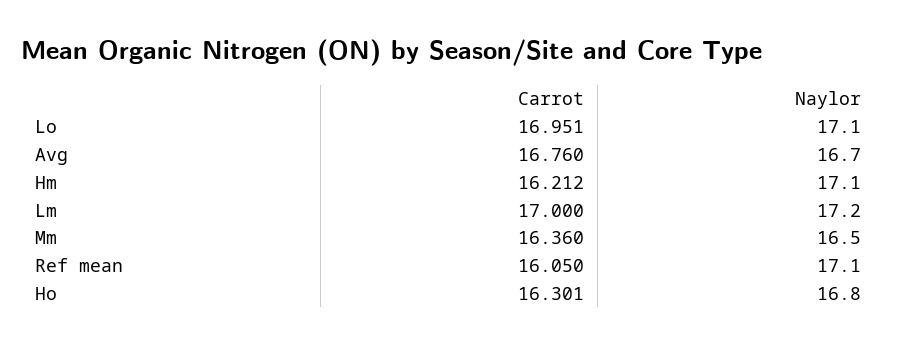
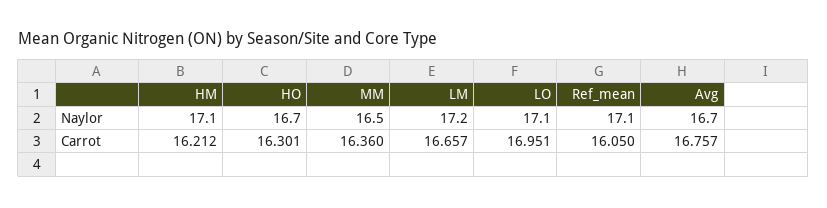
  {
    "Carrot": {
      "Lo": 16.951,
-     "Avg": 16.76,
+     "Avg": 16.757,
      "Hm": 16.212,
-     "Lm": 17,
+     "Lm": 16.657,
      "Mm": 16.36,
      "Ref mean": 16.05,
      "Ho": 16.301
    },
    "Naylor": {
      "Lo": 17.1,
      "Avg": 16.7,
      "Hm": 17.1,
      "Lm": 17.2,
      "Mm": 16.5,
      "Ref mean": 17.1,
-     "Ho": 16.8
+     "Ho": 16.7
    }
  }

